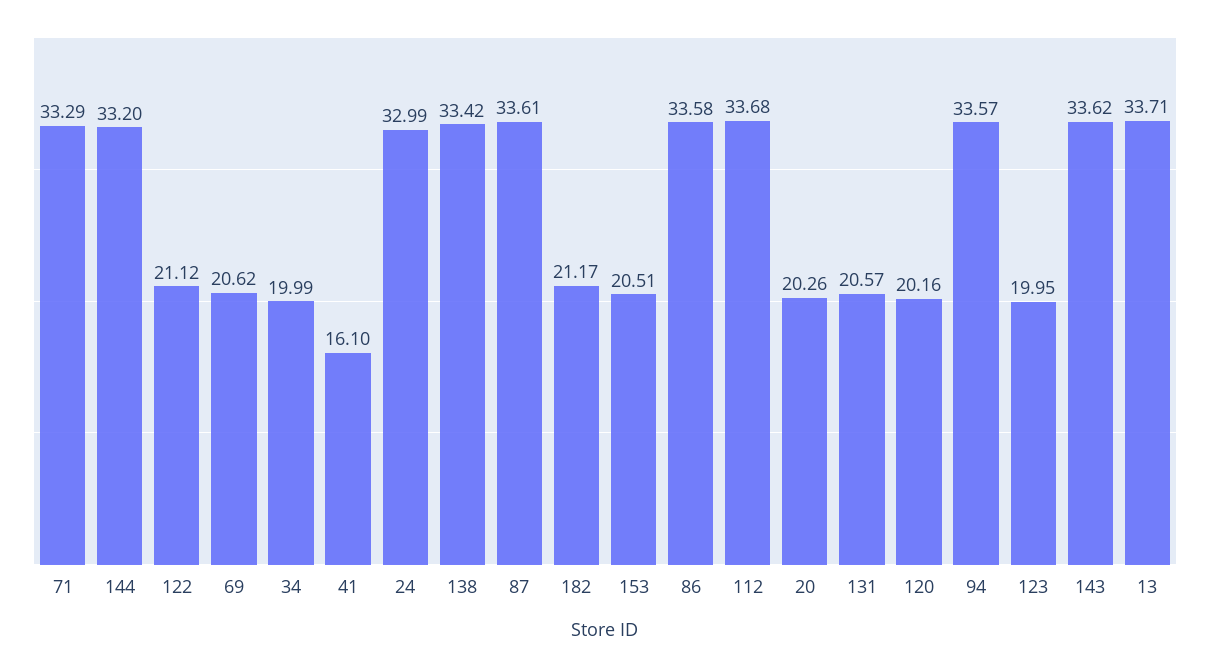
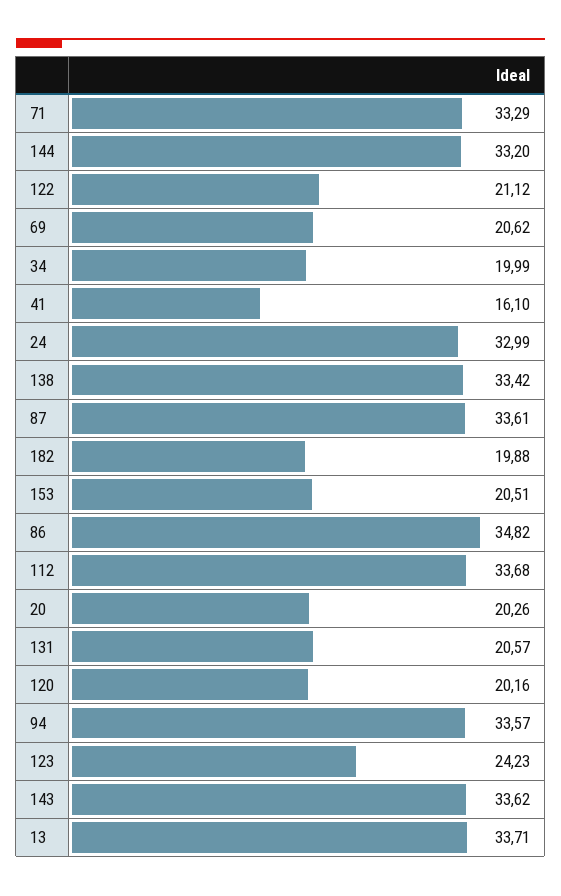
  {
    "71": 33.29,
    "144": 33.2,
    "122": 21.12,
    "69": 20.62,
    "34": 19.99,
    "41": 16.1,
    "24": 32.99,
    "138": 33.42,
    "87": 33.61,
-   "182": 21.17,
+   "182": 19.88,
    "153": 20.51,
-   "86": 33.58,
+   "86": 34.82,
    "112": 33.68,
    "20": 20.26,
    "131": 20.57,
    "120": 20.16,
    "94": 33.57,
-   "123": 19.95,
+   "123": 24.23,
    "143": 33.62,
    "13": 33.71
  }

